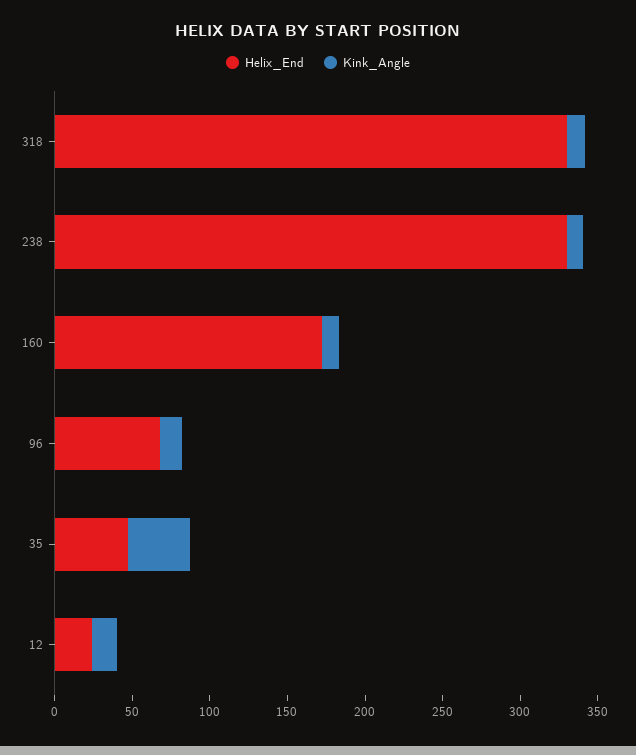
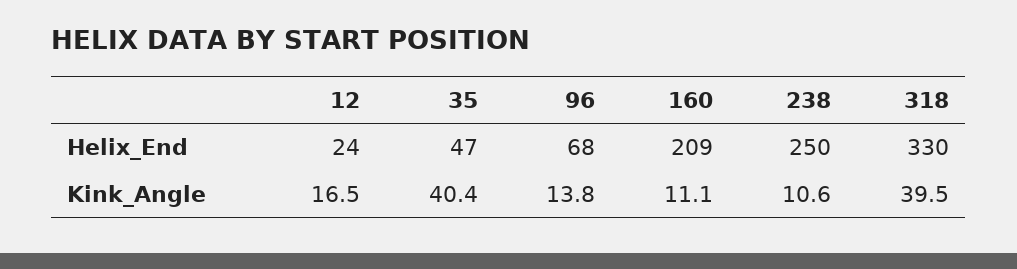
  {
    "Helix_End": {
      "318": 330,
-     "238": 330,
+     "238": 250,
-     "160": 170,
+     "160": 209,
      "96": 68,
      "35": 47,
      "12": 24
    },
    "Kink_Angle": {
-     "318": 10,
+     "318": 39.5,
      "238": 10.6,
      "160": 11.1,
      "96": 13.8,
      "35": 40.4,
      "12": 16.5
    }
  }

